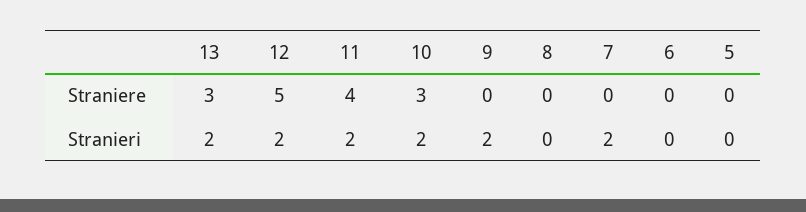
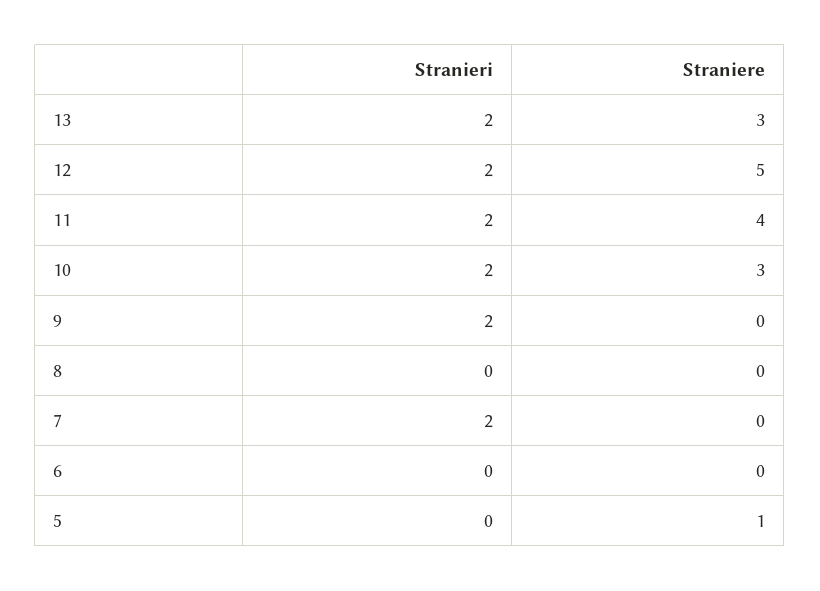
  {
    "13": {
      "Straniere": 3,
      "Stranieri": 2
    },
    "12": {
      "Straniere": 5,
      "Stranieri": 2
    },
    "11": {
      "Straniere": 4,
      "Stranieri": 2
    },
    "10": {
      "Straniere": 3,
      "Stranieri": 2
    },
    "9": {
      "Straniere": 0,
      "Stranieri": 2
    },
    "8": {
      "Straniere": 0,
      "Stranieri": 0
    },
    "7": {
      "Straniere": 0,
      "Stranieri": 2
    },
    "6": {
      "Straniere": 0,
      "Stranieri": 0
    },
    "5": {
-     "Straniere": 0,
+     "Straniere": 1,
      "Stranieri": 0
    }
  }

